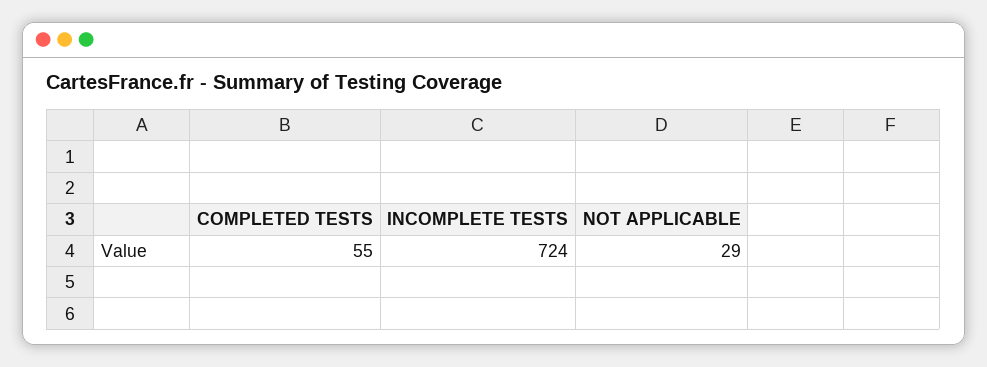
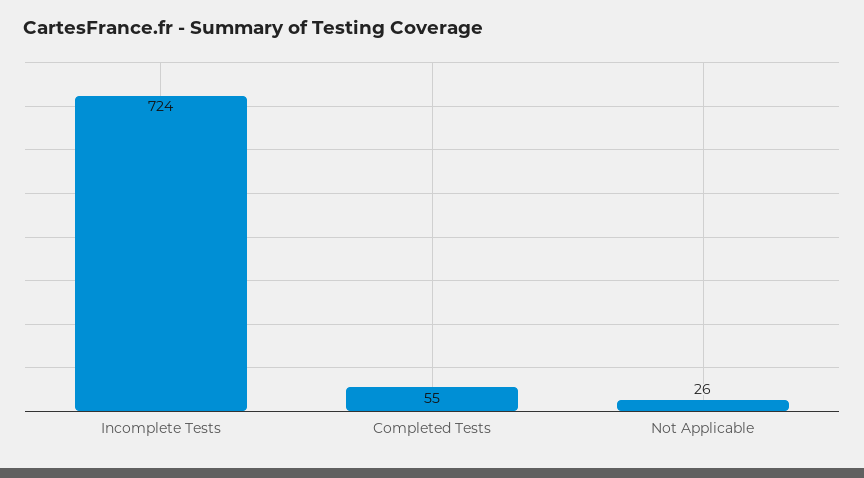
  {
    "COMPLETED TESTS": 55,
    "INCOMPLETE TESTS": 724,
-   "NOT APPLICABLE": 29
+   "NOT APPLICABLE": 26
  }

